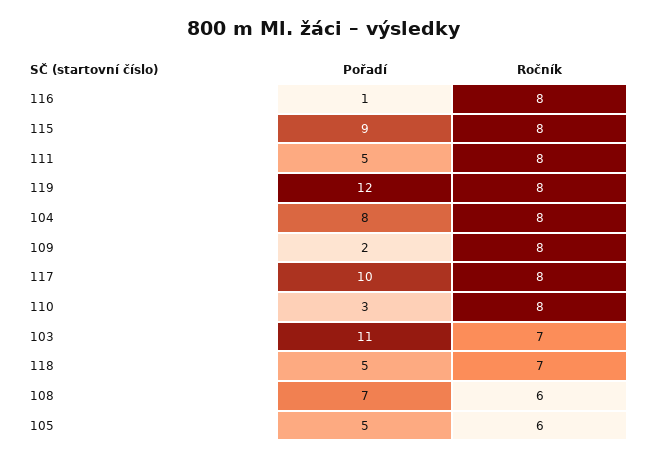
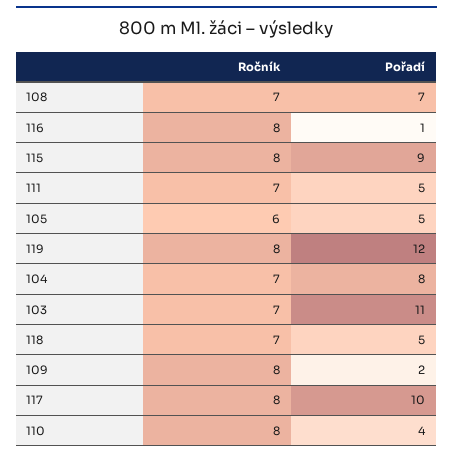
  {
    "Pořadí": {
      "116": 1,
      "115": 9,
      "111": 5,
      "119": 12,
      "104": 8,
      "109": 2,
      "117": 10,
-     "110": 3,
+     "110": 4,
      "103": 11,
      "118": 5,
      "108": 7,
      "105": 5
    },
    "Ročník": {
      "116": 8,
      "115": 8,
-     "111": 8,
+     "111": 7,
      "119": 8,
-     "104": 8,
+     "104": 7,
      "109": 8,
      "117": 8,
      "110": 8,
      "103": 7,
      "118": 7,
-     "108": 6,
+     "108": 7,
      "105": 6
    }
  }

